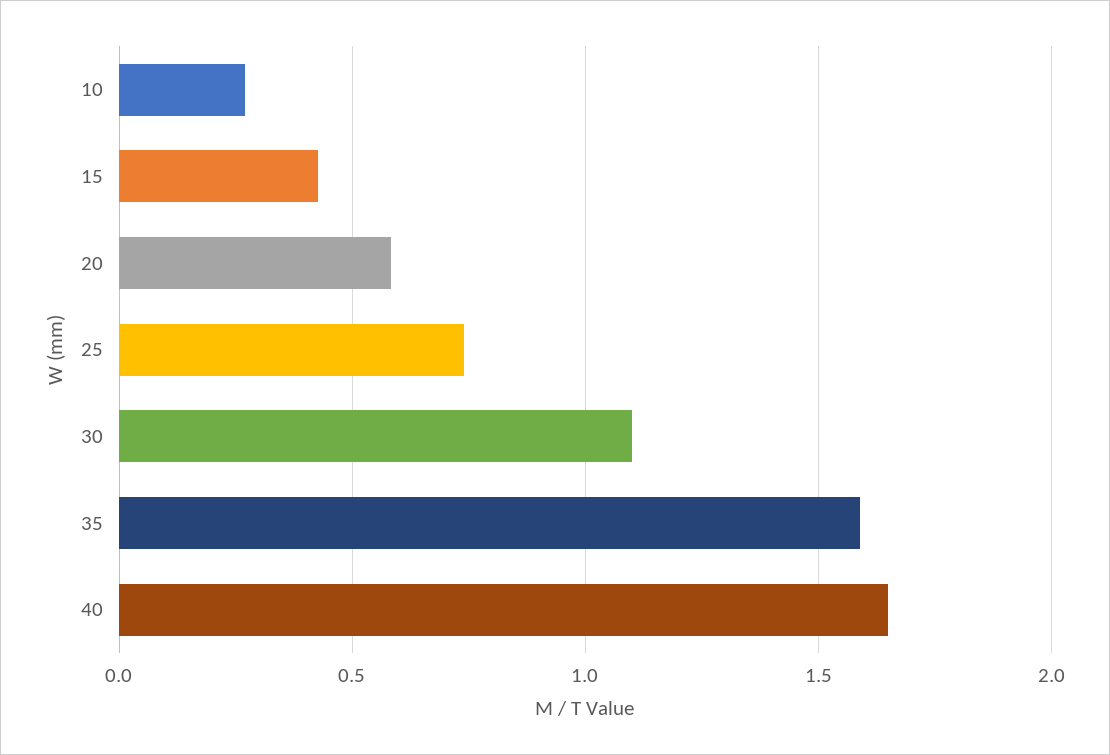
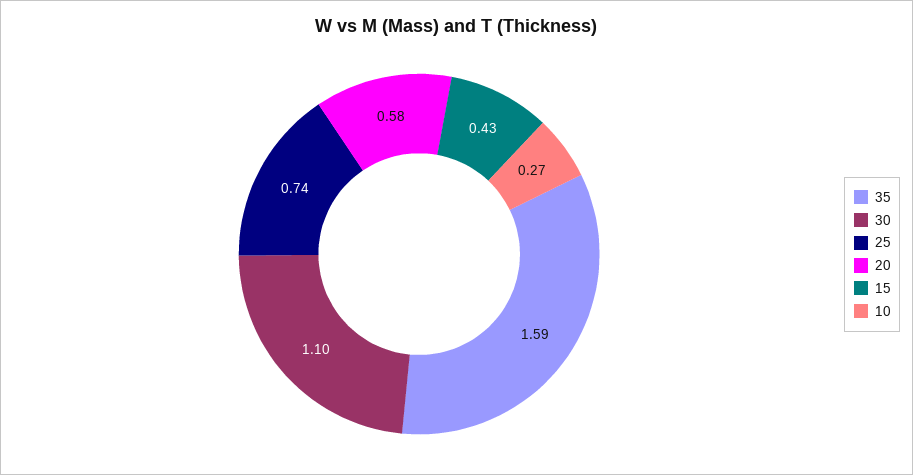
  {
    "10": 0.27,
    "15": 0.43,
    "20": 0.58,
    "25": 0.74,
    "30": 1.1,
-   "35": 1.59,
+   "35": 1.59
-   "40": 1.65
  }

